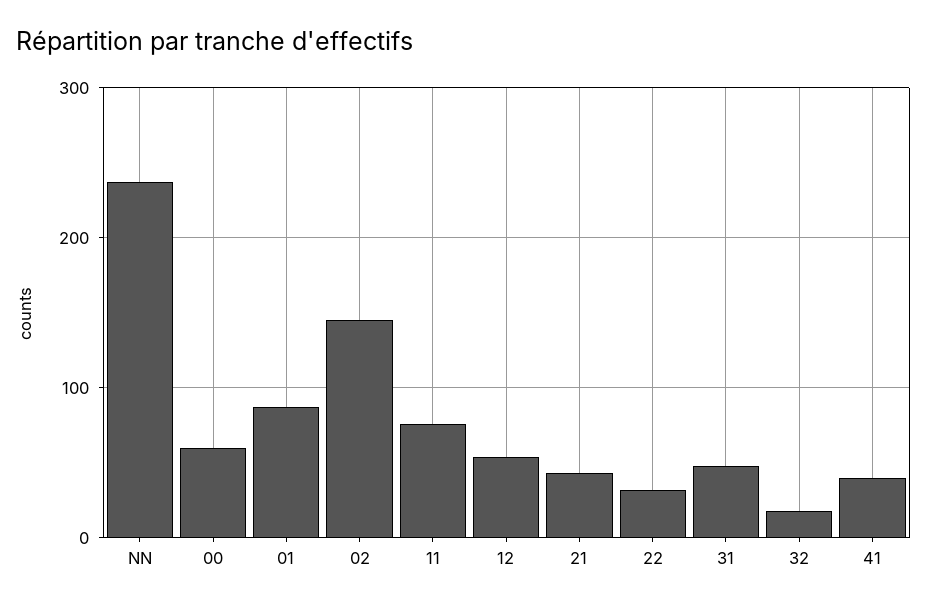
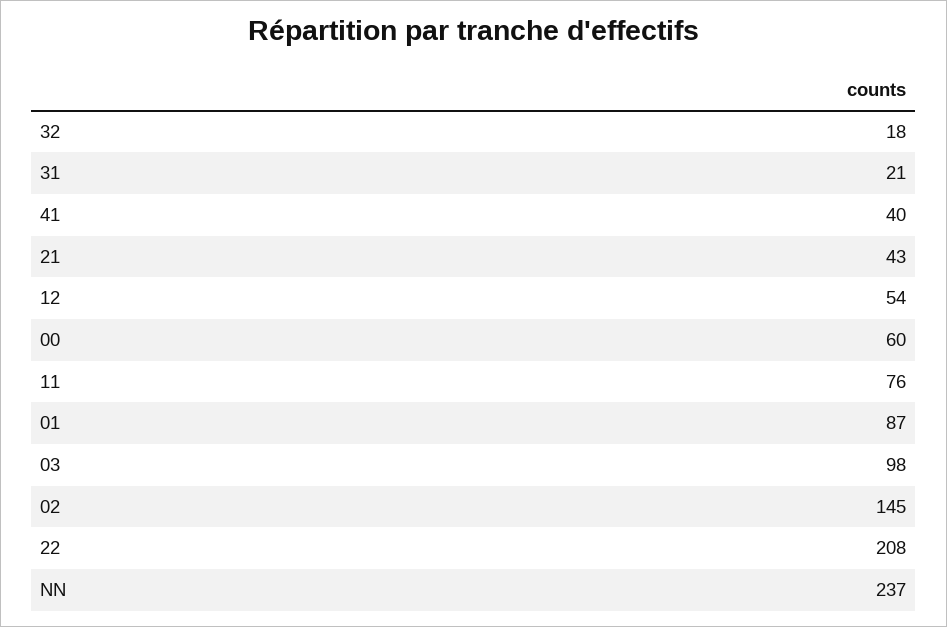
  {
    "NN": 237,
    "00": 60,
    "01": 87,
    "02": 145,
    "11": 76,
    "12": 54,
    "21": 43,
-   "22": 30,
+   "22": 208,
-   "31": 50,
+   "31": 21,
    "32": 18,
-   "41": 40
+   "41": 40,
+   "03": 98
  }

